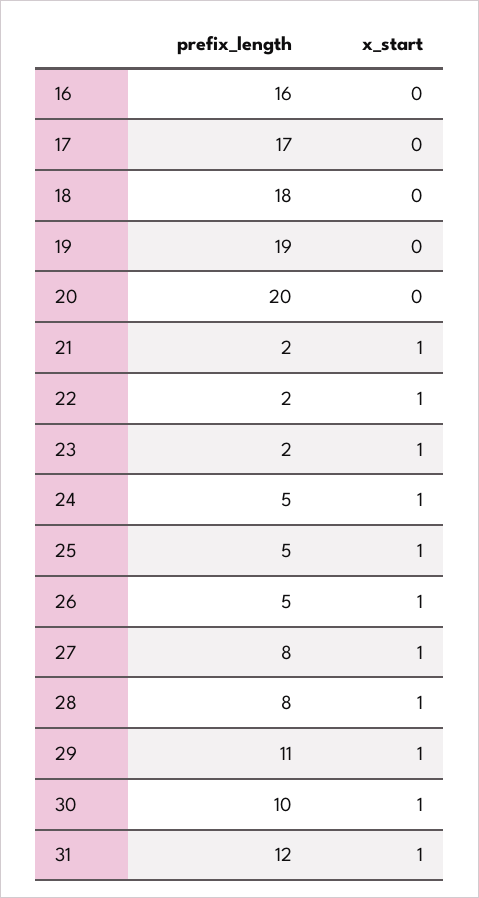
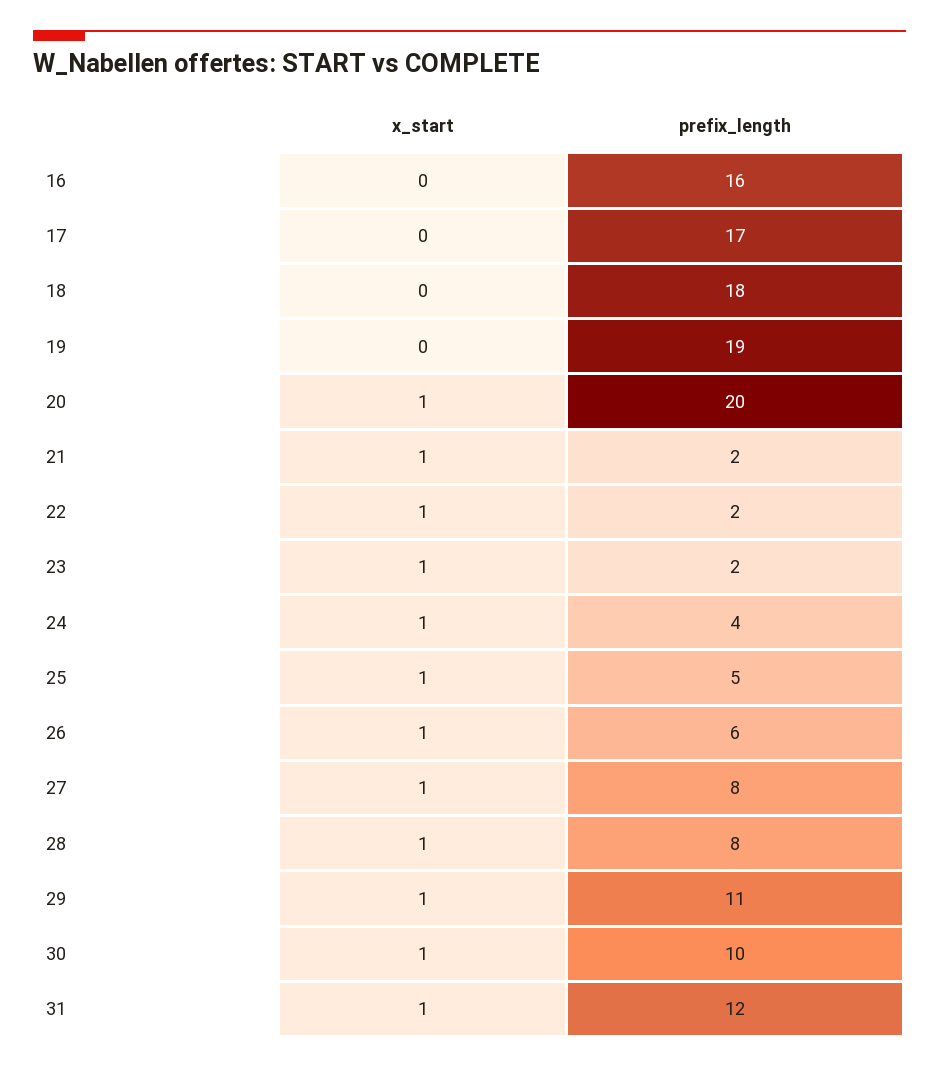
  {
    "prefix_length": {
      "16": 16,
      "17": 17,
      "18": 18,
      "19": 19,
      "20": 20,
      "21": 2,
      "22": 2,
      "23": 2,
-     "24": 5,
+     "24": 4,
      "25": 5,
-     "26": 5,
+     "26": 6,
      "27": 8,
      "28": 8,
      "29": 11,
      "30": 10,
      "31": 12
    },
    "x_start": {
      "16": 0,
      "17": 0,
      "18": 0,
      "19": 0,
-     "20": 0,
+     "20": 1,
      "21": 1,
      "22": 1,
      "23": 1,
      "24": 1,
      "25": 1,
      "26": 1,
      "27": 1,
      "28": 1,
      "29": 1,
      "30": 1,
      "31": 1
    }
  }

